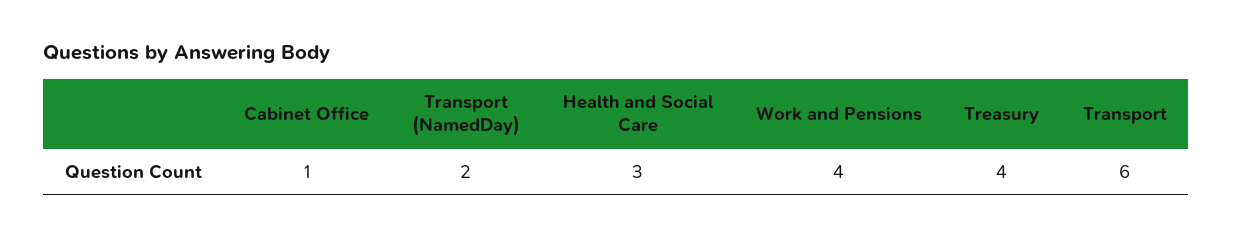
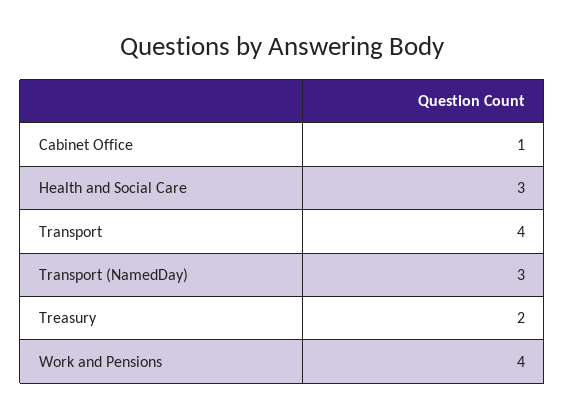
  {
    "Cabinet Office": 1,
-   "Transport (NamedDay)": 2,
+   "Transport (NamedDay)": 3,
    "Health and Social Care": 3,
    "Work and Pensions": 4,
-   "Treasury": 4,
+   "Treasury": 2,
-   "Transport": 6
+   "Transport": 4
  }

